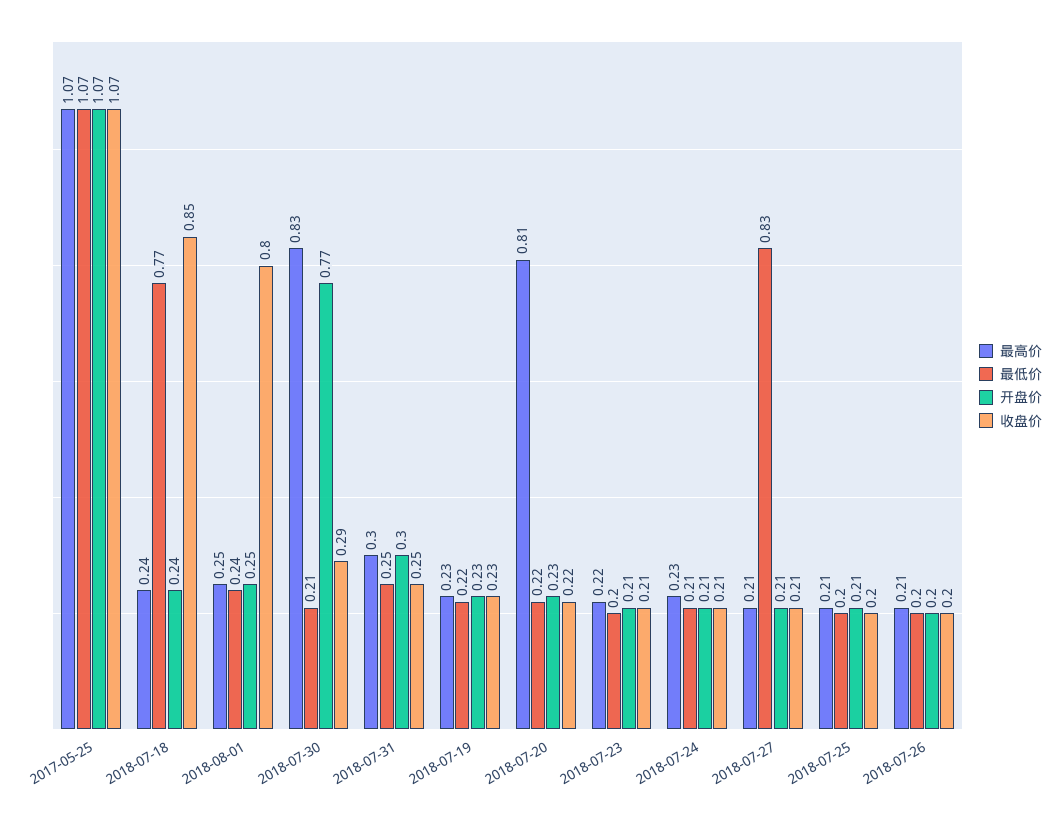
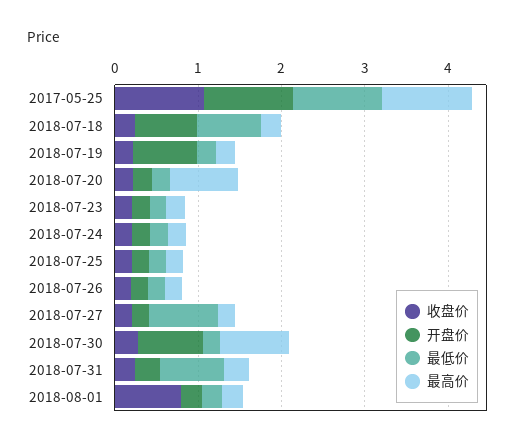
  {
    "最高价": {
      "2017-05-25": 1.07,
      "2018-07-18": 0.24,
      "2018-08-01": 0.25,
      "2018-07-30": 0.83,
      "2018-07-31": 0.3,
      "2018-07-19": 0.23,
      "2018-07-20": 0.81,
      "2018-07-23": 0.22,
      "2018-07-24": 0.23,
      "2018-07-27": 0.21,
      "2018-07-25": 0.21,
      "2018-07-26": 0.21
    },
    "最低价": {
      "2017-05-25": 1.07,
      "2018-07-18": 0.77,
      "2018-08-01": 0.24,
      "2018-07-30": 0.21,
-     "2018-07-31": 0.25,
+     "2018-07-31": 0.8,
      "2018-07-19": 0.22,
      "2018-07-20": 0.22,
      "2018-07-23": 0.2,
      "2018-07-24": 0.21,
      "2018-07-27": 0.83,
      "2018-07-25": 0.2,
      "2018-07-26": 0.2
    },
    "开盘价": {
      "2017-05-25": 1.07,
-     "2018-07-18": 0.24,
+     "2018-07-18": 0.8,
      "2018-08-01": 0.25,
      "2018-07-30": 0.77,
      "2018-07-31": 0.3,
-     "2018-07-19": 0.23,
+     "2018-07-19": 0.8,
      "2018-07-20": 0.23,
      "2018-07-23": 0.21,
      "2018-07-24": 0.21,
      "2018-07-27": 0.21,
      "2018-07-25": 0.21,
      "2018-07-26": 0.2
    },
    "收盘价": {
      "2017-05-25": 1.07,
-     "2018-07-18": 0.85,
+     "2018-07-18": 0.2,
      "2018-08-01": 0.8,
      "2018-07-30": 0.29,
      "2018-07-31": 0.25,
      "2018-07-19": 0.23,
      "2018-07-20": 0.22,
      "2018-07-23": 0.21,
      "2018-07-24": 0.21,
      "2018-07-27": 0.21,
      "2018-07-25": 0.2,
      "2018-07-26": 0.2
    }
  }

